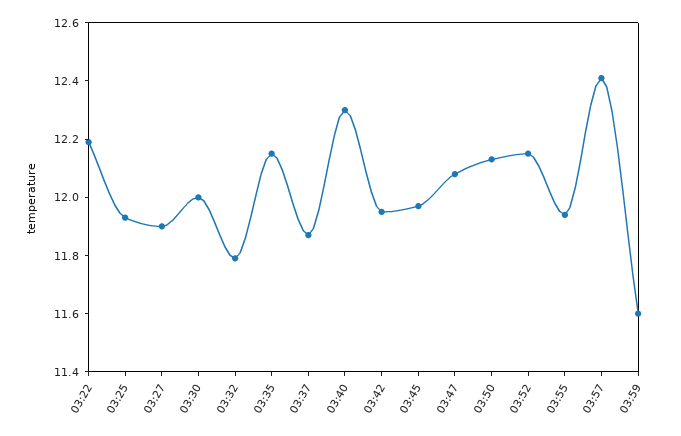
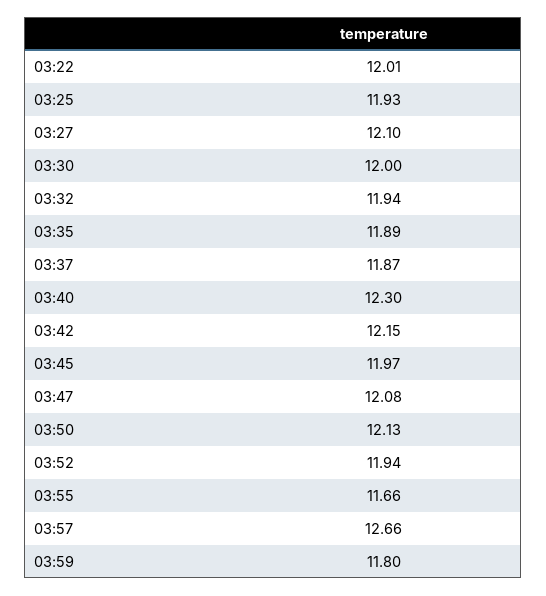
  {
-   "03:22": 12.2,
+   "03:22": 12.01,
    "03:25": 11.93,
-   "03:27": 11.9,
+   "03:27": 12.1,
    "03:30": 12,
-   "03:32": 11.8,
+   "03:32": 11.94,
-   "03:35": 12.15,
+   "03:35": 11.89,
    "03:37": 11.87,
    "03:40": 12.3,
-   "03:42": 11.95,
+   "03:42": 12.15,
    "03:45": 11.97,
    "03:47": 12.08,
    "03:50": 12.13,
-   "03:52": 12.15,
+   "03:52": 11.94,
-   "03:55": 11.95,
+   "03:55": 11.66,
-   "03:57": 12.4,
+   "03:57": 12.66,
-   "03:59": 11.6
+   "03:59": 11.8
  }

